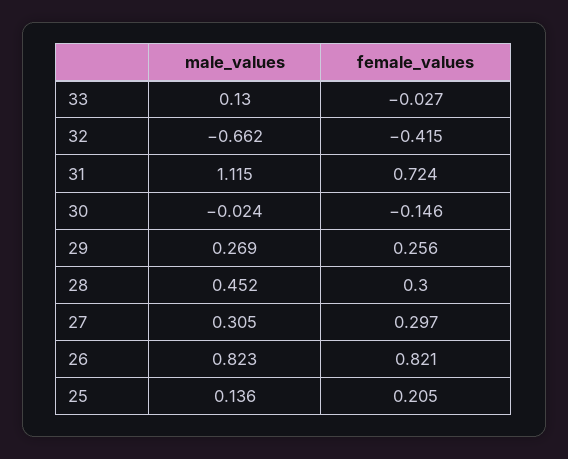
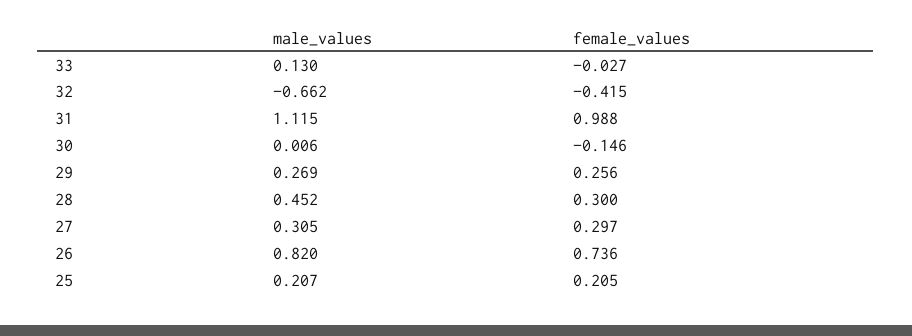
  {
    "male_values": {
      "33": 0.13,
      "32": -0.662,
      "31": 1.115,
-     "30": -0.024,
+     "30": 0.006,
      "29": 0.269,
      "28": 0.452,
      "27": 0.305,
-     "26": 0.823,
+     "26": 0.82,
-     "25": 0.136
+     "25": 0.207
    },
    "female_values": {
      "33": -0.027,
      "32": -0.415,
-     "31": 0.724,
+     "31": 0.988,
      "30": -0.146,
      "29": 0.256,
      "28": 0.3,
      "27": 0.297,
-     "26": 0.821,
+     "26": 0.736,
      "25": 0.205
    }
  }

